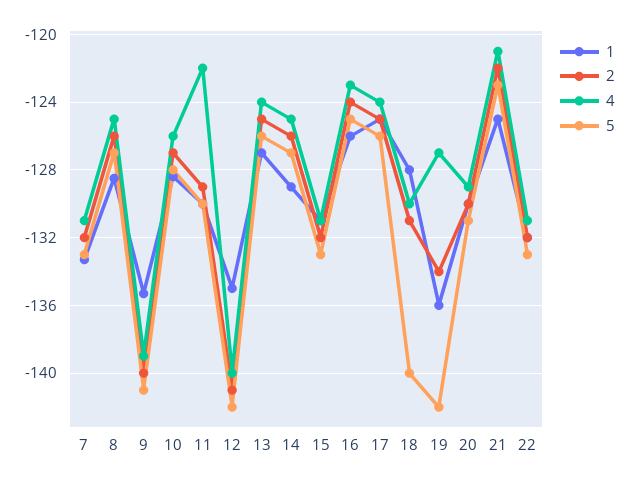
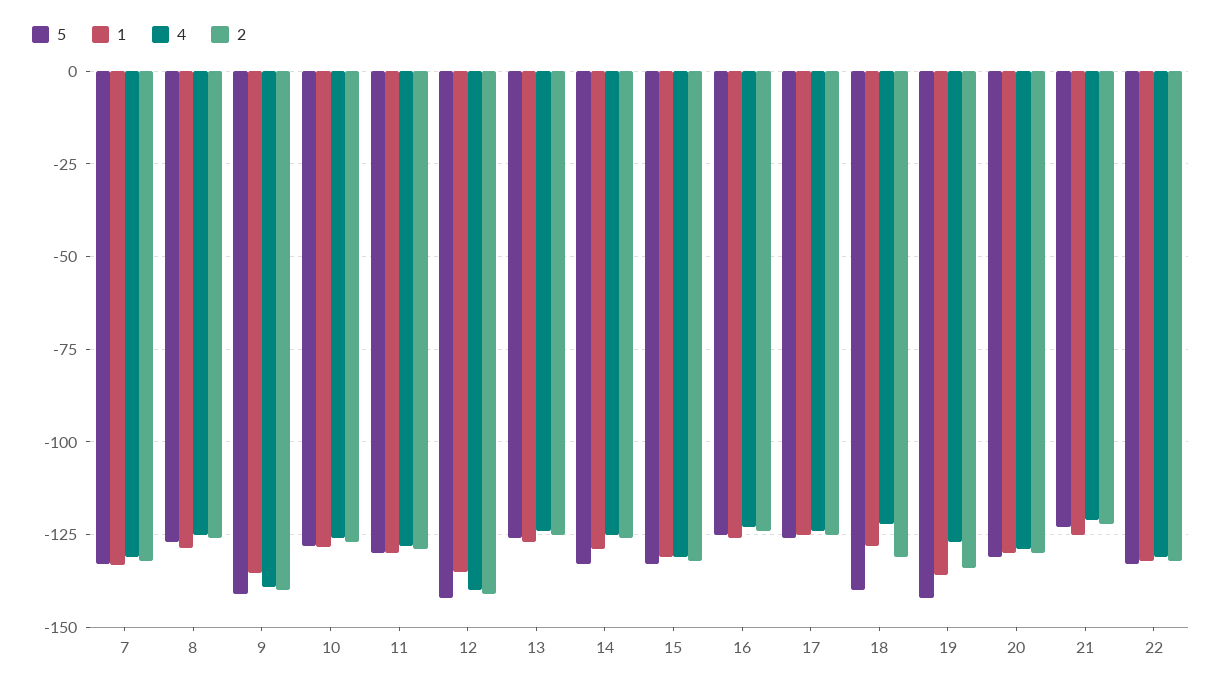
  {
    "1": {
      "7": -133.5,
      "8": -128.5,
      "9": -135.5,
      "10": -128.5,
      "11": -130,
      "12": -135,
      "13": -127,
      "14": -129,
      "15": -131,
      "16": -126,
      "17": -125,
      "18": -128,
      "19": -136,
      "20": -130,
      "21": -125,
      "22": -132
    },
    "2": {
      "7": -132,
      "8": -126,
      "9": -140,
      "10": -127,
      "11": -129,
      "12": -141,
      "13": -125,
      "14": -126,
      "15": -132,
      "16": -124,
      "17": -125,
      "18": -131,
      "19": -134,
      "20": -130,
      "21": -122,
      "22": -132
    },
    "4": {
      "7": -131,
      "8": -125,
      "9": -139,
      "10": -126,
-     "11": -122,
+     "11": -127.5,
      "12": -140,
      "13": -124,
      "14": -125,
      "15": -131,
      "16": -123,
      "17": -124,
-     "18": -130,
+     "18": -122.5,
      "19": -127,
      "20": -129,
      "21": -121,
      "22": -131
    },
    "5": {
      "7": -133,
      "8": -127,
      "9": -141,
      "10": -128,
      "11": -130,
      "12": -142,
      "13": -126,
-     "14": -127,
+     "14": -132.5,
      "15": -133,
      "16": -125,
      "17": -126,
      "18": -140,
      "19": -142,
      "20": -131,
      "21": -123,
      "22": -133
    }
  }

